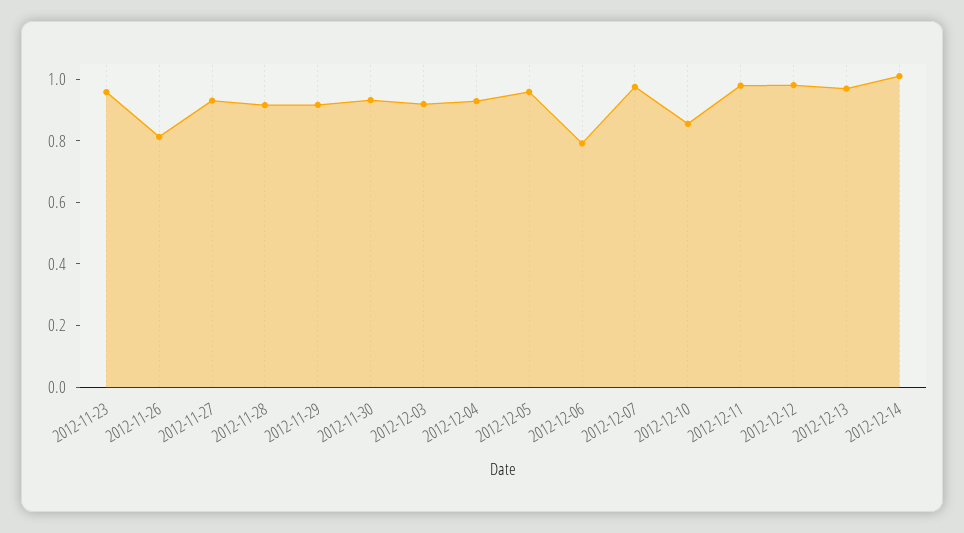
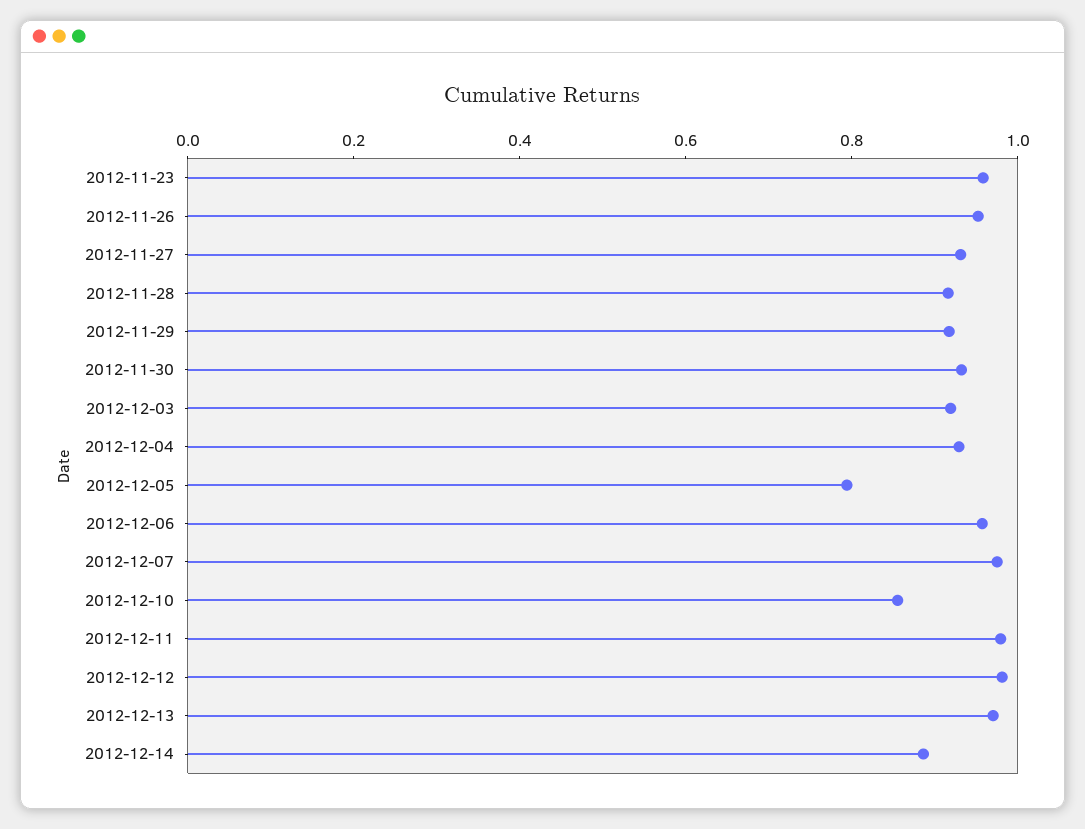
  {
    "2012-11-23": 0.95,
-   "2012-11-26": 0.8,
+   "2012-11-26": 0.95,
    "2012-11-27": 0.95,
    "2012-11-28": 0.9,
    "2012-11-29": 0.9,
    "2012-11-30": 0.95,
    "2012-12-03": 0.9,
    "2012-12-04": 0.95,
-   "2012-12-05": 0.95,
+   "2012-12-05": 0.8,
-   "2012-12-06": 0.8,
+   "2012-12-06": 0.95,
    "2012-12-07": 1,
    "2012-12-10": 0.85,
    "2012-12-11": 1,
    "2012-12-12": 1,
    "2012-12-13": 0.95,
-   "2012-12-14": 1
+   "2012-12-14": 0.9
  }

